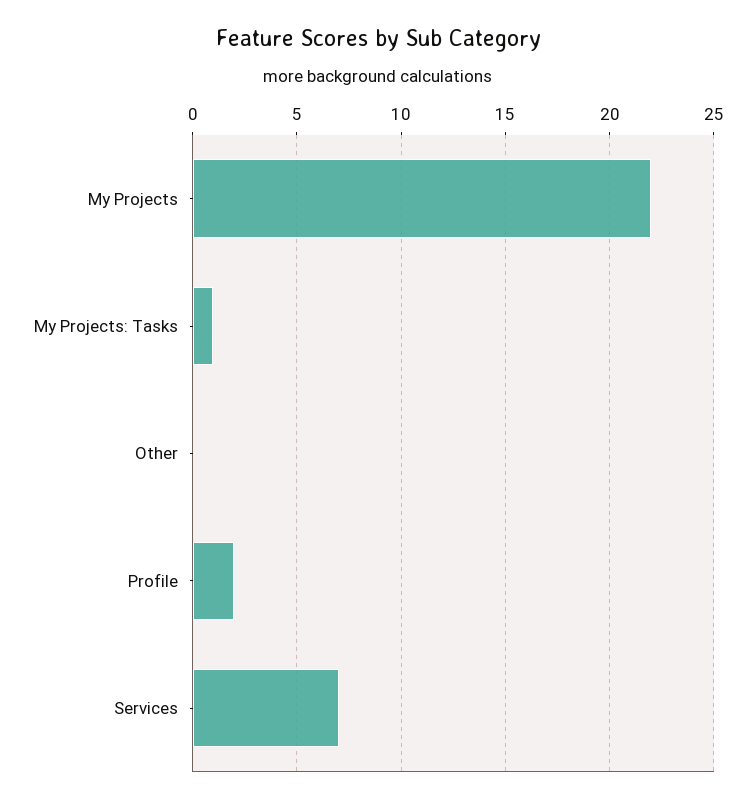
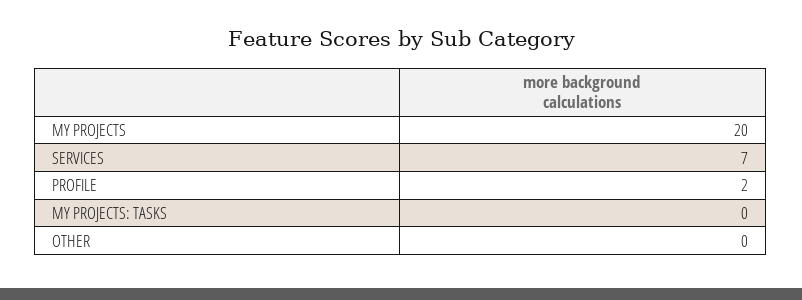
  {
-   "My Projects": 22,
+   "My Projects": 20,
-   "My Projects: Tasks": 1,
+   "My Projects: Tasks": 0,
    "Other": 0,
    "Profile": 2,
    "Services": 7
  }

